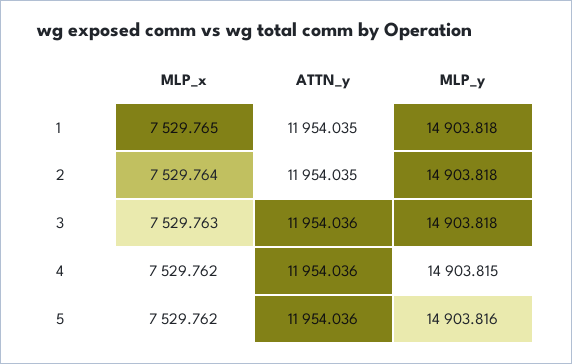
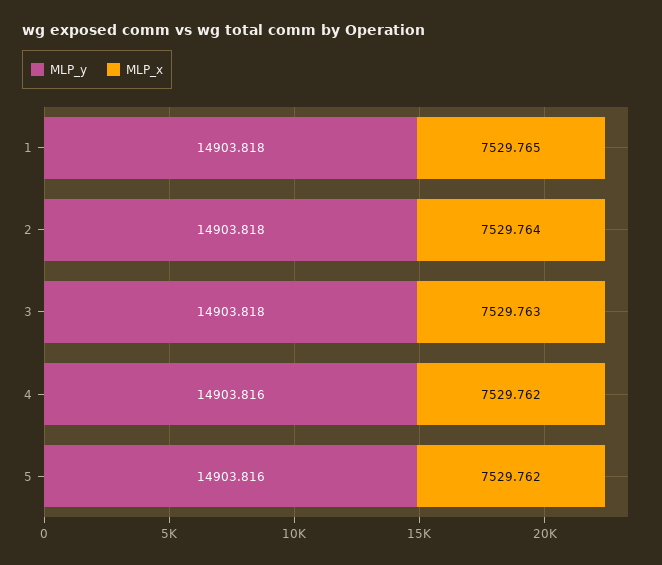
  {
    "MLP_x": {
      "1": 7529.765,
      "2": 7529.764,
      "3": 7529.763,
      "4": 7529.762,
      "5": 7529.762
    },
-   "ATTN_y": {
-     "1": 11954.035,
-     "2": 11954.035,
-     "3": 11954.036,
-     "4": 11954.036,
-     "5": 11954.036
-   },
    "MLP_y": {
      "1": 14903.818,
      "2": 14903.818,
      "3": 14903.818,
-     "4": 14903.815,
+     "4": 14903.816,
      "5": 14903.816
    }
  }

